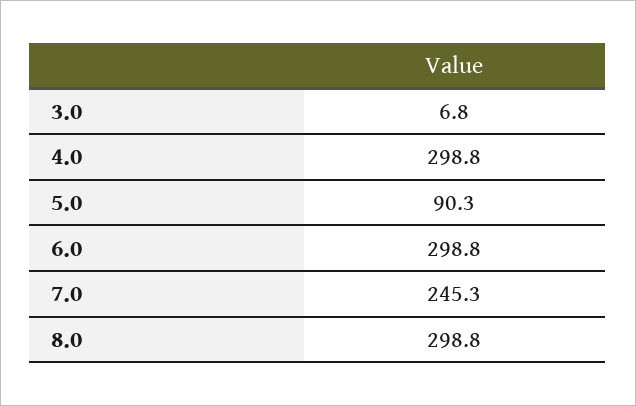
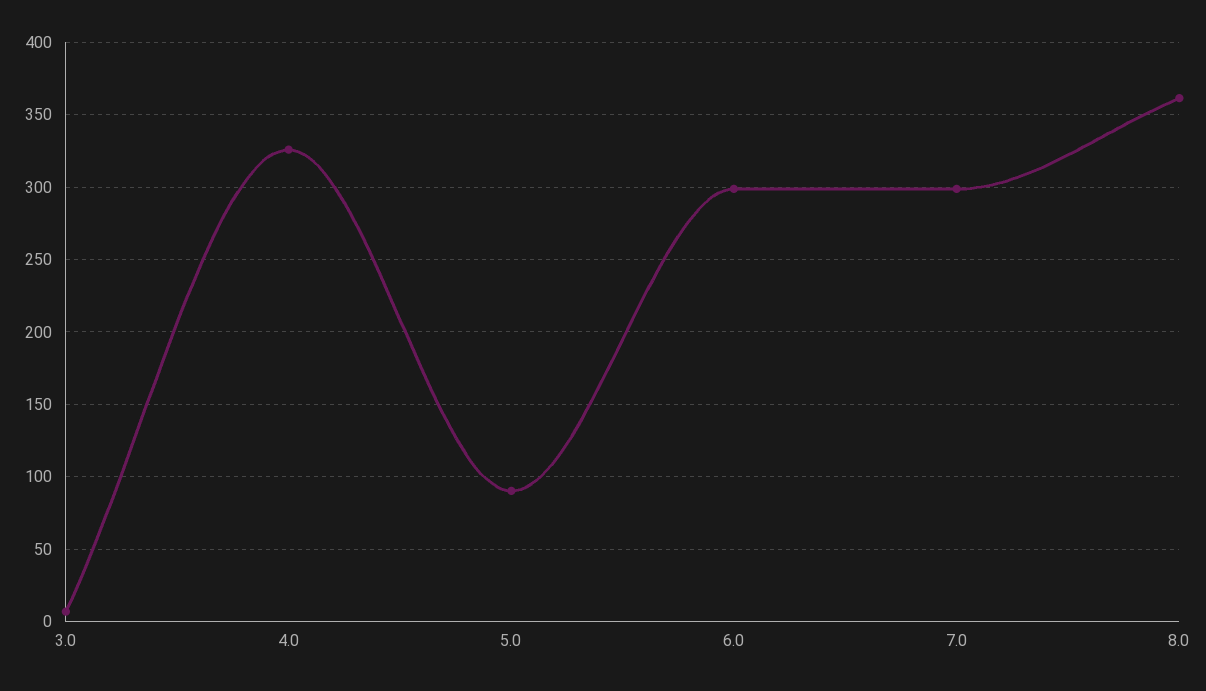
  {
    "3.0": 6.8,
-   "4.0": 298.8,
+   "4.0": 325,
    "5.0": 90.3,
    "6.0": 298.8,
-   "7.0": 245.3,
+   "7.0": 300,
-   "8.0": 298.8
+   "8.0": 360
  }

